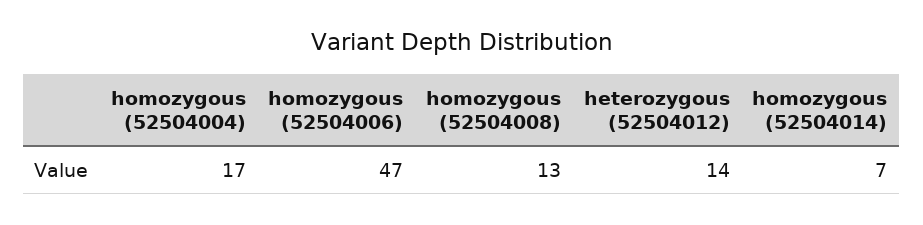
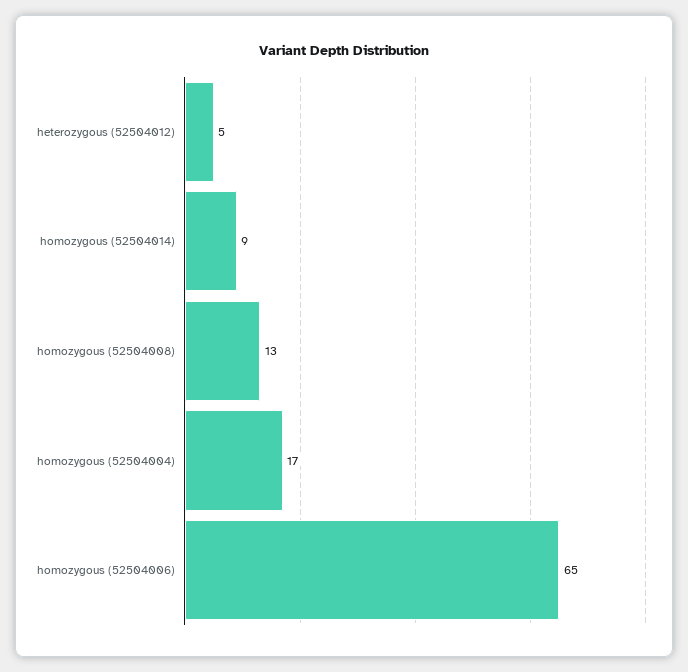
  {
    "homozygous (52504004)": 17,
-   "homozygous (52504006)": 47,
+   "homozygous (52504006)": 65,
    "homozygous (52504008)": 13,
-   "heterozygous (52504012)": 14,
+   "heterozygous (52504012)": 5,
-   "homozygous (52504014)": 7
+   "homozygous (52504014)": 9
  }

